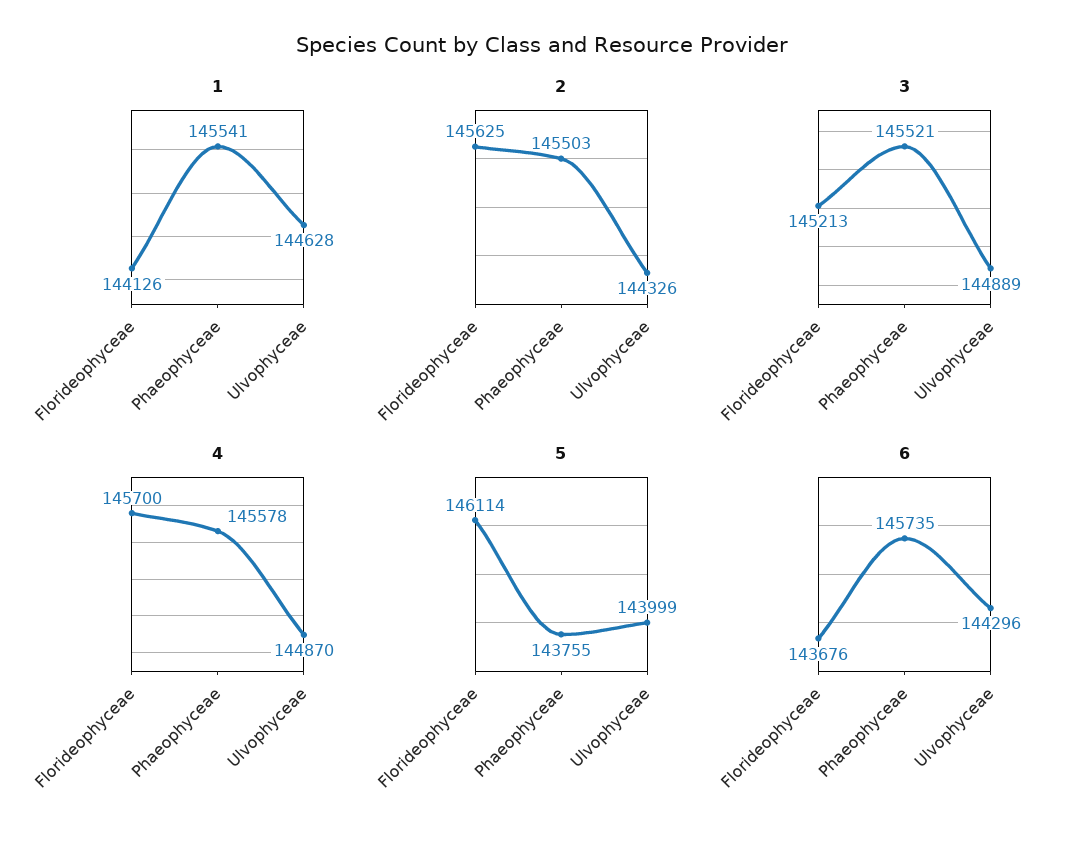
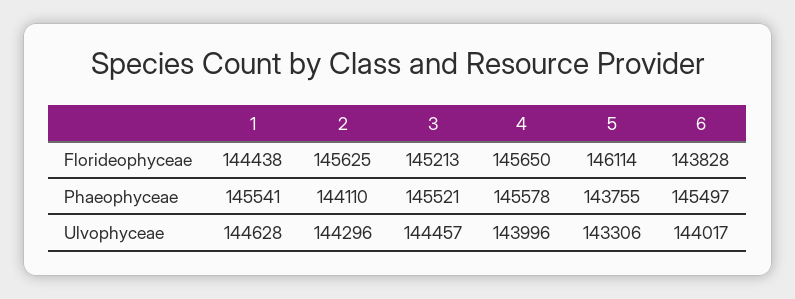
  {
    "1": {
-     "Florideophyceae": 144126,
+     "Florideophyceae": 144438,
      "Phaeophyceae": 145541,
      "Ulvophyceae": 144628
    },
    "2": {
      "Florideophyceae": 145625,
-     "Phaeophyceae": 145503,
+     "Phaeophyceae": 144110,
-     "Ulvophyceae": 144326
+     "Ulvophyceae": 144296
    },
    "3": {
      "Florideophyceae": 145213,
      "Phaeophyceae": 145521,
-     "Ulvophyceae": 144889
+     "Ulvophyceae": 144457
    },
    "4": {
-     "Florideophyceae": 145700,
+     "Florideophyceae": 145650,
      "Phaeophyceae": 145578,
-     "Ulvophyceae": 144870
+     "Ulvophyceae": 143996
    },
    "5": {
      "Florideophyceae": 146114,
      "Phaeophyceae": 143755,
-     "Ulvophyceae": 143999
+     "Ulvophyceae": 143306
    },
    "6": {
-     "Florideophyceae": 143676,
+     "Florideophyceae": 143828,
-     "Phaeophyceae": 145735,
+     "Phaeophyceae": 145497,
-     "Ulvophyceae": 144296
+     "Ulvophyceae": 144017
    }
  }

